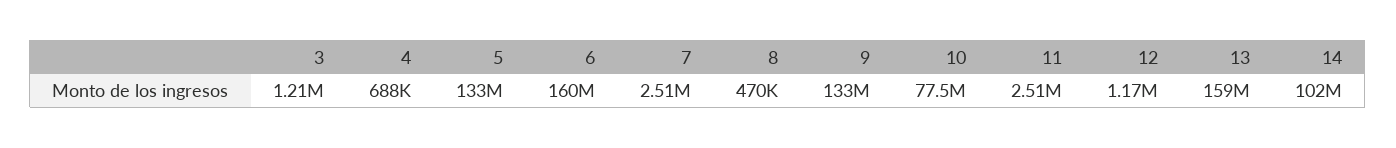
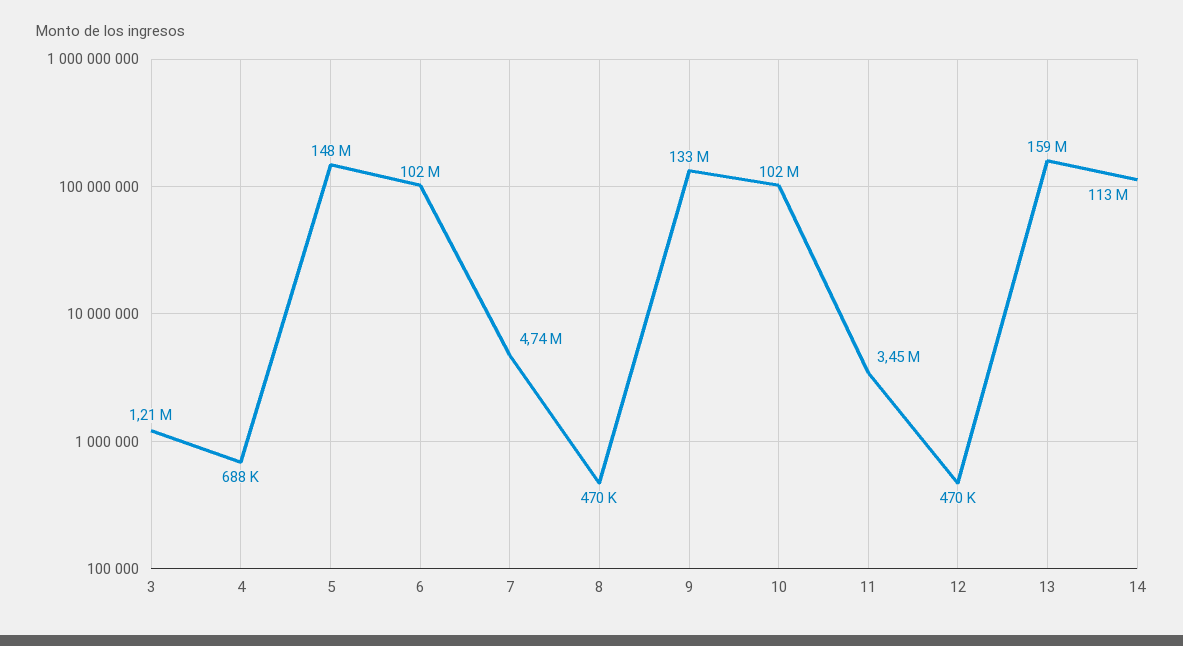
  {
    "3": 1210000,
    "4": 688000,
-   "5": 133000000,
+   "5": 148000000,
-   "6": 160000000,
+   "6": 102000000,
-   "7": 2510000,
+   "7": 4740000,
    "8": 470000,
    "9": 133000000,
-   "10": 77500000,
+   "10": 102000000,
-   "11": 2510000,
+   "11": 3450000,
-   "12": 1170000,
+   "12": 470000,
    "13": 159000000,
-   "14": 102000000
+   "14": 113000000
  }

